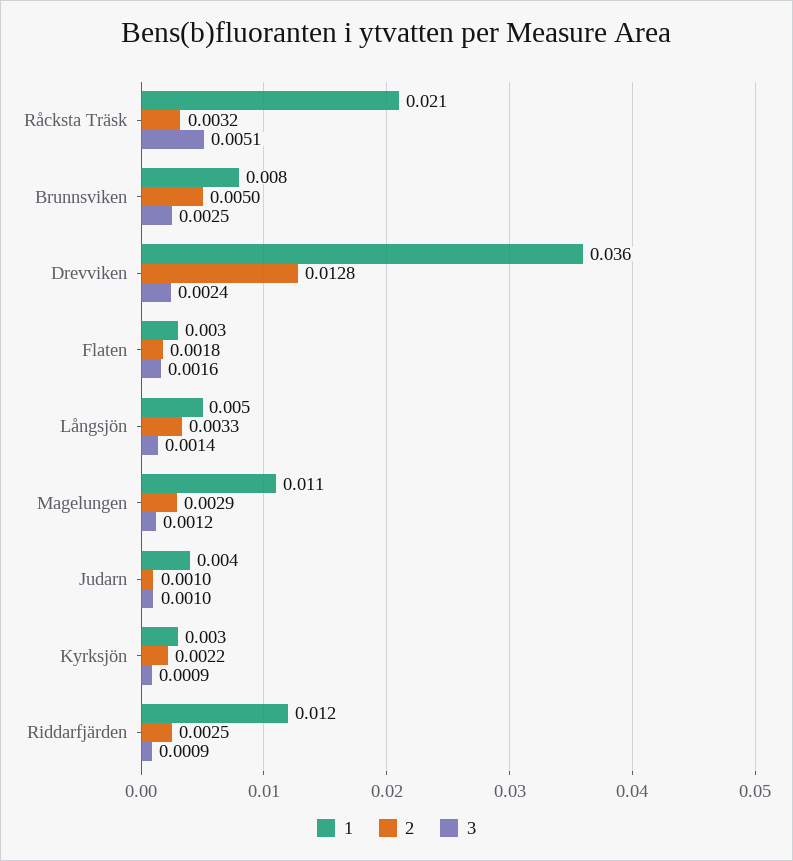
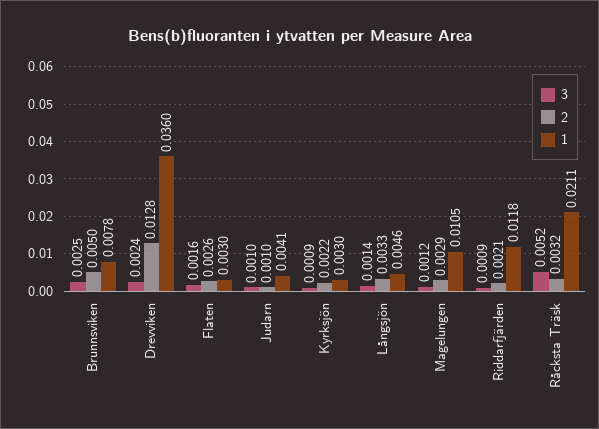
  {
    "1": {
      "Råcksta Träsk": 0.0211,
      "Brunnsviken": 0.0078,
      "Drevviken": 0.036,
      "Flaten": 0.003,
      "Långsjön": 0.0046,
      "Magelungen": 0.0105,
      "Judarn": 0.0041,
      "Kyrksjön": 0.003,
      "Riddarfjärden": 0.0118
    },
    "2": {
      "Råcksta Träsk": 0.0032,
      "Brunnsviken": 0.005,
      "Drevviken": 0.0128,
-     "Flaten": 0.0018,
+     "Flaten": 0.0026,
      "Långsjön": 0.0033,
      "Magelungen": 0.0029,
      "Judarn": 0.001,
      "Kyrksjön": 0.0022,
-     "Riddarfjärden": 0.0025
+     "Riddarfjärden": 0.0021
    },
    "3": {
-     "Råcksta Träsk": 0.0051,
+     "Råcksta Träsk": 0.0052,
      "Brunnsviken": 0.0025,
      "Drevviken": 0.0024,
      "Flaten": 0.0016,
      "Långsjön": 0.0014,
      "Magelungen": 0.0012,
      "Judarn": 0.001,
      "Kyrksjön": 0.0009,
      "Riddarfjärden": 0.0009
    }
  }

